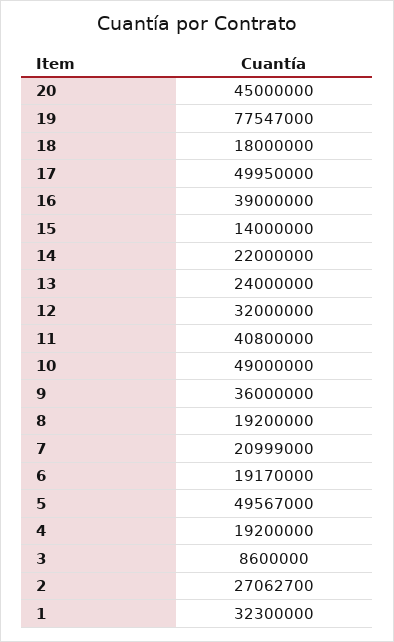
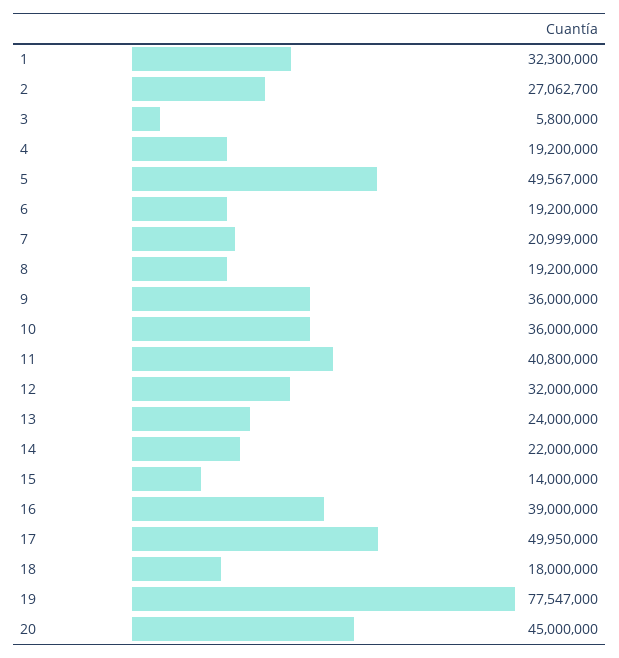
  {
    "20": 45000000,
    "19": 77547000,
    "18": 18000000,
    "17": 49950000,
    "16": 39000000,
    "15": 14000000,
    "14": 22000000,
    "13": 24000000,
    "12": 32000000,
    "11": 40800000,
-   "10": 49000000,
+   "10": 36000000,
    "9": 36000000,
    "8": 19200000,
    "7": 20999000,
-   "6": 19170000,
+   "6": 19200000,
    "5": 49567000,
    "4": 19200000,
-   "3": 8600000,
+   "3": 5800000,
    "2": 27062700,
    "1": 32300000
  }

